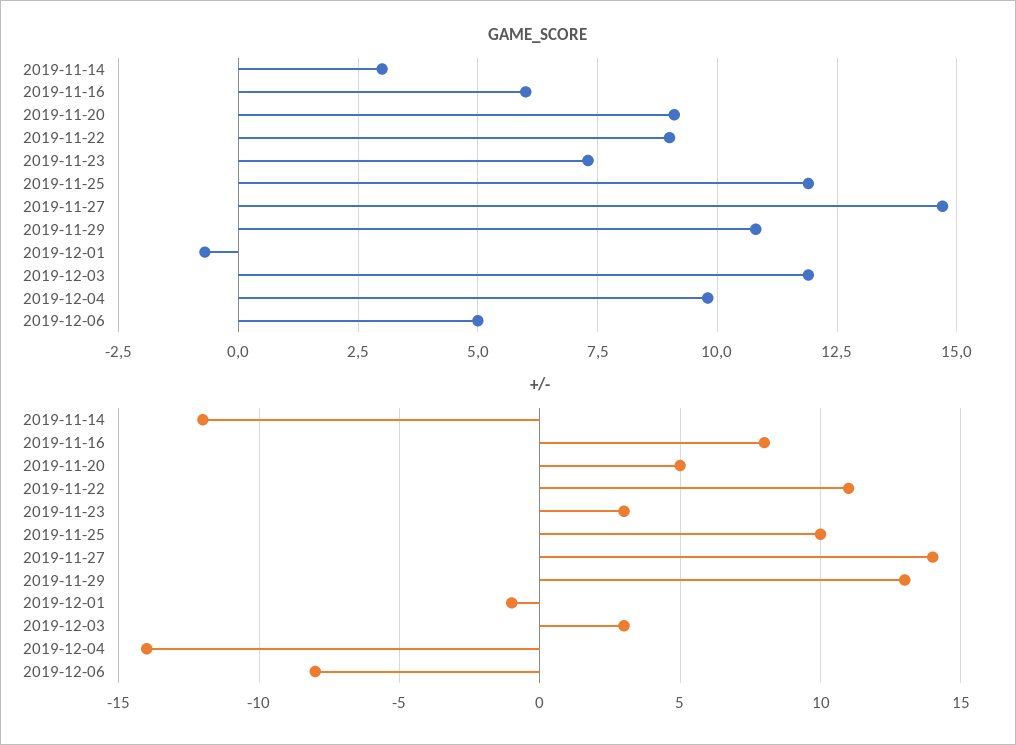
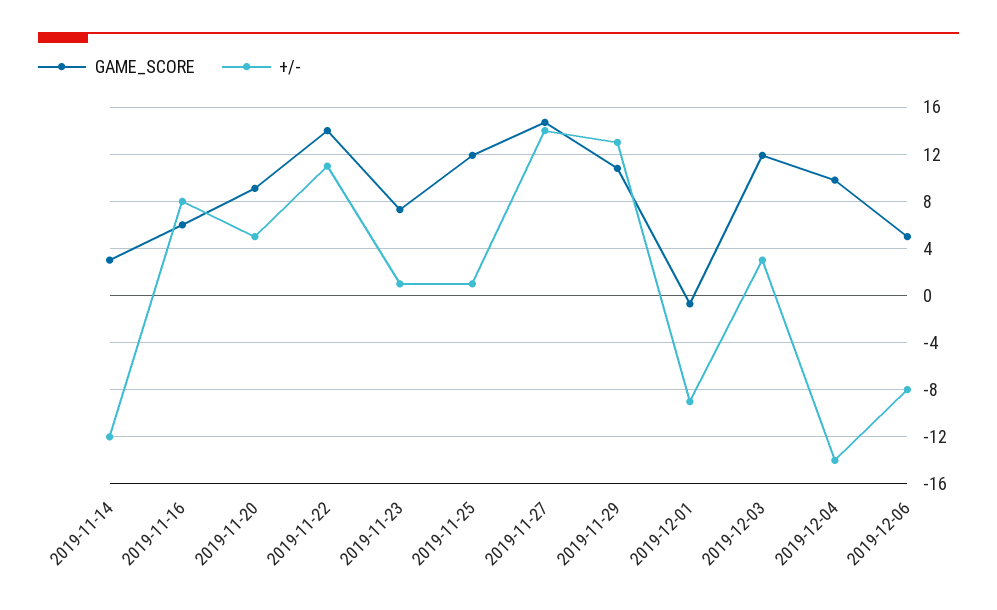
  {
    "GAME_SCORE": {
      "2019-11-14": 3,
      "2019-11-16": 6,
      "2019-11-20": 9,
-     "2019-11-22": 9,
+     "2019-11-22": 14,
      "2019-11-23": 7.5,
      "2019-11-25": 12,
      "2019-11-27": 14.5,
      "2019-11-29": 11,
      "2019-12-01": -0.5,
      "2019-12-03": 12,
      "2019-12-04": 10,
      "2019-12-06": 5
    },
    "+/-": {
      "2019-11-14": -12,
      "2019-11-16": 8,
      "2019-11-20": 5,
      "2019-11-22": 11,
-     "2019-11-23": 3,
+     "2019-11-23": 1,
-     "2019-11-25": 10,
+     "2019-11-25": 1,
      "2019-11-27": 14,
      "2019-11-29": 13,
-     "2019-12-01": -1,
+     "2019-12-01": -9,
      "2019-12-03": 3,
      "2019-12-04": -14,
      "2019-12-06": -8
    }
  }

